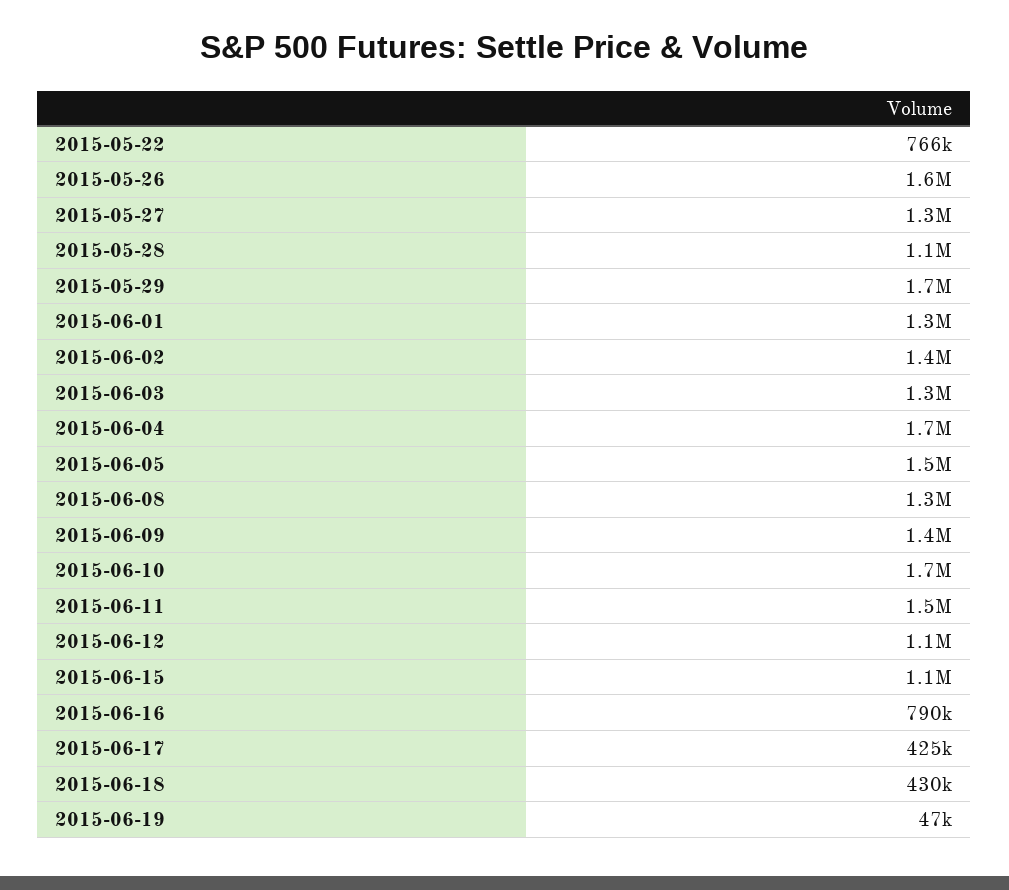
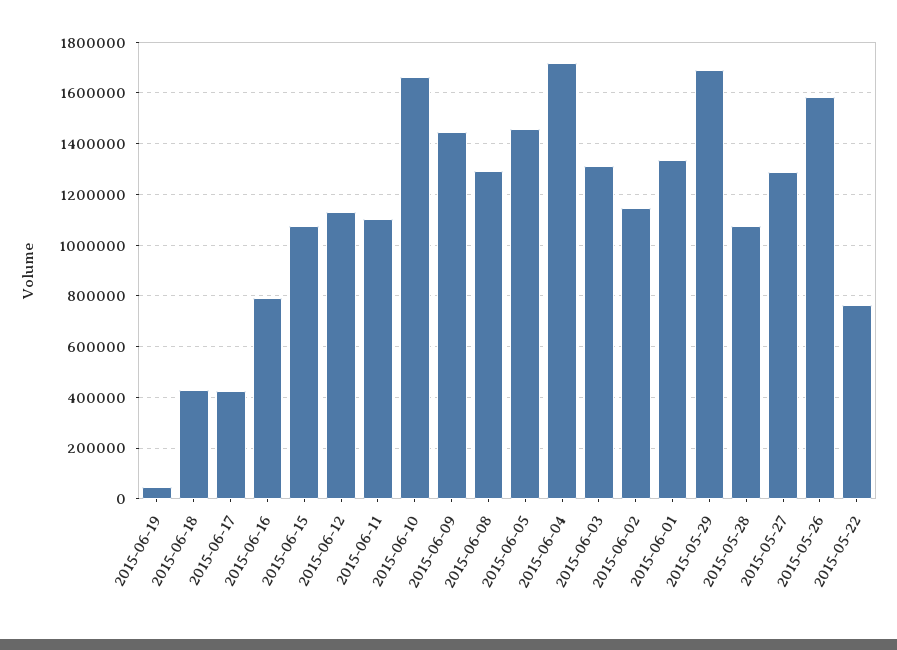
  {
    "2015-05-22": 766000,
    "2015-05-26": 1600000,
    "2015-05-27": 1300000,
    "2015-05-28": 1100000,
    "2015-05-29": 1700000,
    "2015-06-01": 1300000,
-   "2015-06-02": 1400000,
+   "2015-06-02": 1150000,
    "2015-06-03": 1300000,
    "2015-06-04": 1700000,
    "2015-06-05": 1500000,
    "2015-06-08": 1300000,
    "2015-06-09": 1400000,
    "2015-06-10": 1700000,
-   "2015-06-11": 1500000,
+   "2015-06-11": 1100000,
    "2015-06-12": 1100000,
    "2015-06-15": 1100000,
    "2015-06-16": 790000,
    "2015-06-17": 425000,
    "2015-06-18": 430000,
    "2015-06-19": 47000
  }

